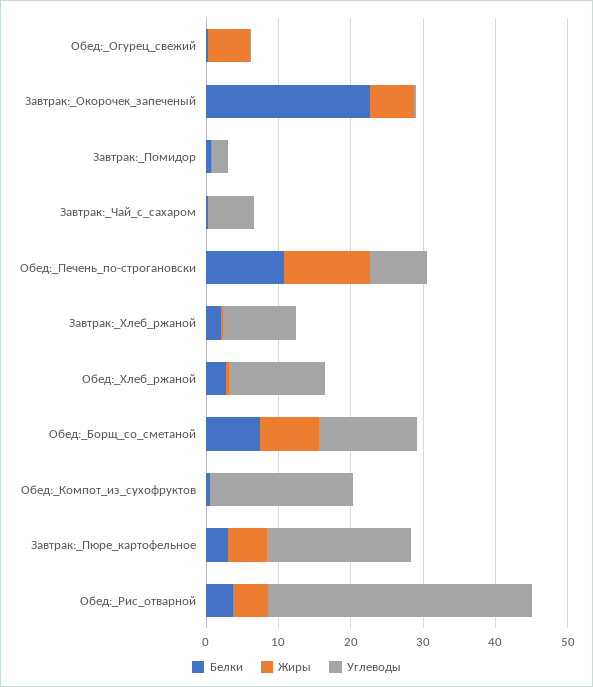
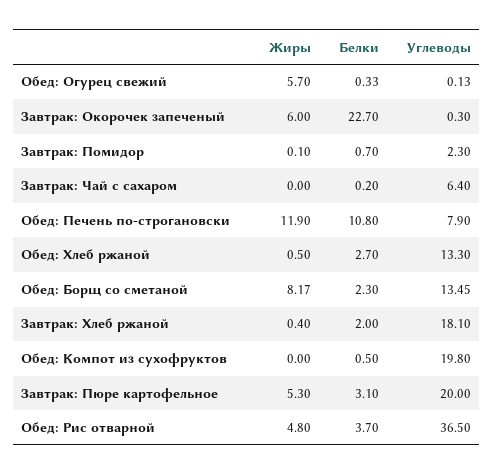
  {
    "Белки": {
      "Обед:_Огурец_свежий": 0.33,
      "Завтрак:_Окорочек_запеченый": 22.7,
      "Завтрак:_Помидор": 0.7,
      "Завтрак:_Чай_с_сахаром": 0.2,
      "Обед:_Печень_по-строгановски": 10.8,
      "Завтрак:_Хлеб_ржаной": 2,
      "Обед:_Хлеб_ржаной": 2.7,
-     "Обед:_Борщ_со_сметаной": 8,
+     "Обед:_Борщ_со_сметаной": 2.3,
      "Обед:_Компот_из_сухофруктов": 0.5,
      "Завтрак:_Пюре_картофельное": 3.1,
      "Обед:_Рис_отварной": 3.7
    },
    "Жиры": {
      "Обед:_Огурец_свежий": 5.7,
      "Завтрак:_Окорочек_запеченый": 6,
      "Завтрак:_Помидор": 0.1,
      "Завтрак:_Чай_с_сахаром": 0,
      "Обед:_Печень_по-строгановски": 11.9,
      "Завтрак:_Хлеб_ржаной": 0.4,
      "Обед:_Хлеб_ржаной": 0.5,
      "Обед:_Борщ_со_сметаной": 8.17,
      "Обед:_Компот_из_сухофруктов": 0,
      "Завтрак:_Пюре_картофельное": 5.3,
      "Обед:_Рис_отварной": 4.8
    },
    "Углеводы": {
      "Обед:_Огурец_свежий": 0.13,
      "Завтрак:_Окорочек_запеченый": 0.3,
      "Завтрак:_Помидор": 2.3,
      "Завтрак:_Чай_с_сахаром": 6.4,
      "Обед:_Печень_по-строгановски": 7.9,
-     "Завтрак:_Хлеб_ржаной": 10,
+     "Завтрак:_Хлеб_ржаной": 18.1,
      "Обед:_Хлеб_ржаной": 13.3,
      "Обед:_Борщ_со_сметаной": 13.45,
      "Обед:_Компот_из_сухофруктов": 19.8,
      "Завтрак:_Пюре_картофельное": 20,
      "Обед:_Рис_отварной": 36.5
    }
  }

